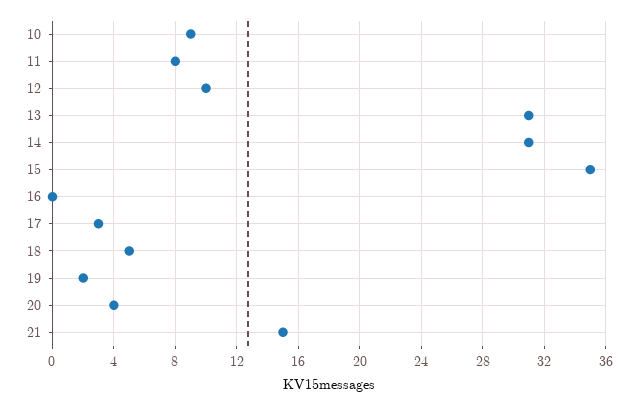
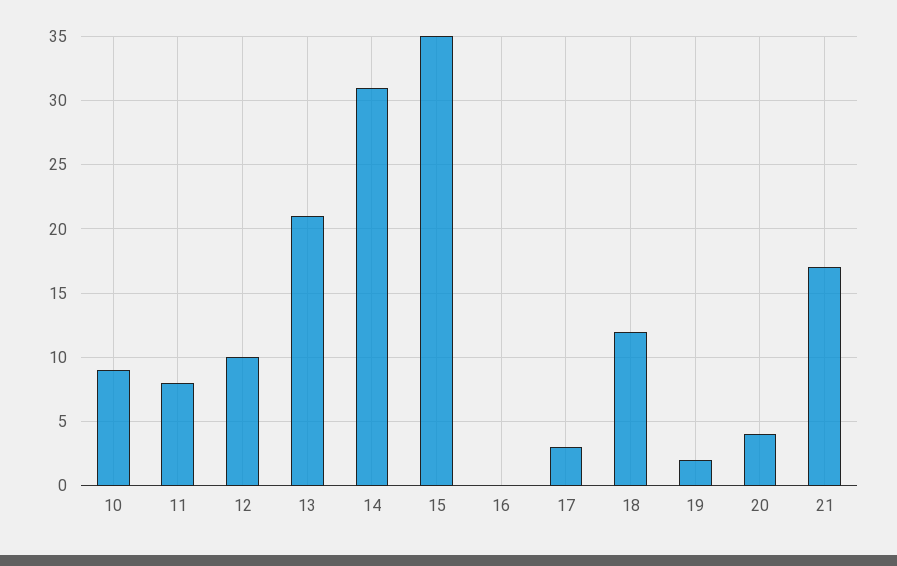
  {
    "10": 9,
    "11": 8,
    "12": 10,
-   "13": 31,
+   "13": 21,
    "14": 31,
    "15": 35,
    "16": 0,
    "17": 3,
-   "18": 5,
+   "18": 12,
    "19": 2,
    "20": 4,
-   "21": 15
+   "21": 17
  }

